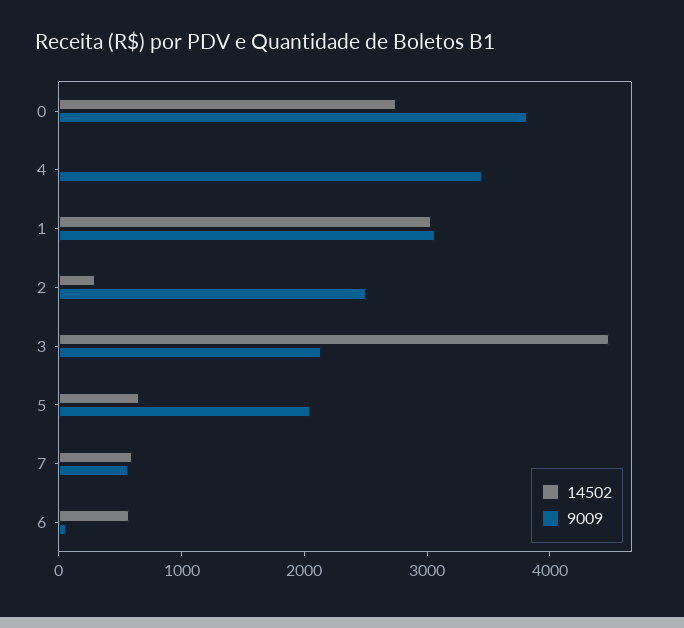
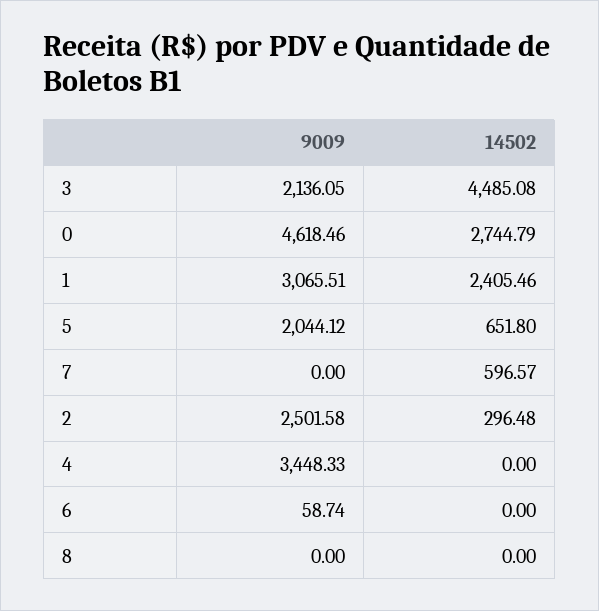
  {
    "14502": {
      "0": 2744.79,
      "4": 0,
-     "1": 3000,
+     "1": 2405.46,
      "2": 296.48,
      "3": 4485.08,
      "5": 651.8,
      "7": 596.57,
-     "6": 600
+     "6": 0,
+     "8": 0
    },
    "9009": {
-     "0": 3800,
+     "0": 4618.46,
      "4": 3448.33,
      "1": 3065.51,
      "2": 2501.58,
      "3": 2136.05,
      "5": 2044.12,
-     "7": 600,
+     "7": 0,
-     "6": 58.74
+     "6": 58.74,
+     "8": 0
    }
  }

